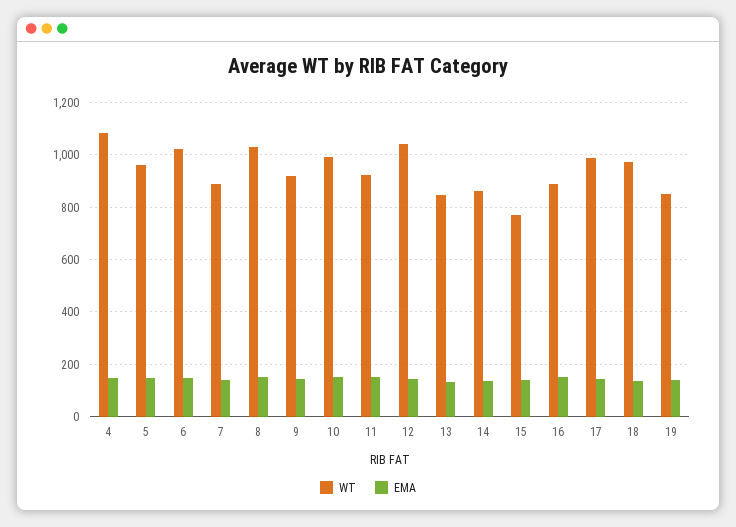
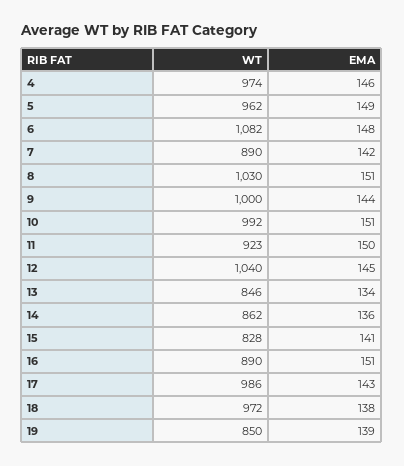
  {
    "WT": {
-     "4": 1075,
+     "4": 974,
      "5": 962,
-     "6": 1025,
+     "6": 1082,
      "7": 890,
      "8": 1030,
-     "9": 925,
+     "9": 1000,
      "10": 992,
      "11": 923,
      "12": 1040,
      "13": 846,
      "14": 862,
-     "15": 775,
+     "15": 828,
      "16": 890,
      "17": 986,
      "18": 972,
      "19": 850
    },
    "EMA": {
      "4": 146,
      "5": 149,
      "6": 148,
      "7": 142,
      "8": 151,
      "9": 144,
      "10": 151,
      "11": 150,
      "12": 145,
      "13": 134,
      "14": 136,
      "15": 141,
      "16": 151,
      "17": 143,
      "18": 138,
      "19": 139
    }
  }

